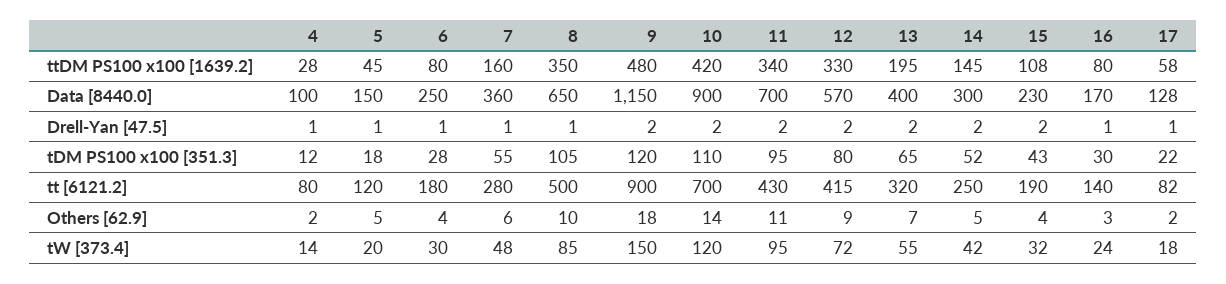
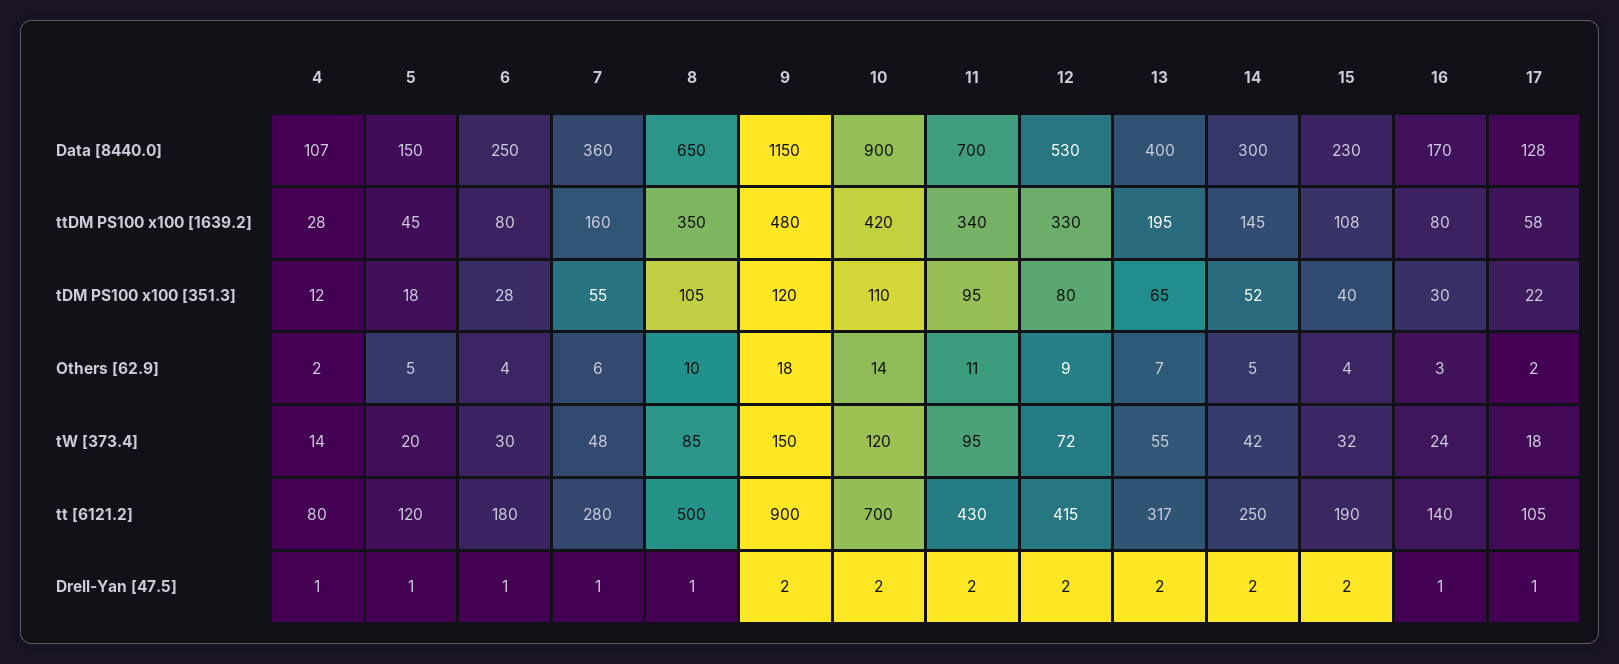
  {
    "4": {
      "ttDM PS100 x100 [1639.2]": 28,
-     "Data [8440.0]": 100,
+     "Data [8440.0]": 107,
      "Drell-Yan [47.5]": 1,
      "tDM PS100 x100 [351.3]": 12,
      "tt [6121.2]": 80,
      "Others [62.9]": 2,
      "tW [373.4]": 14
    },
    "5": {
      "ttDM PS100 x100 [1639.2]": 45,
      "Data [8440.0]": 150,
      "Drell-Yan [47.5]": 1,
      "tDM PS100 x100 [351.3]": 18,
      "tt [6121.2]": 120,
      "Others [62.9]": 5,
      "tW [373.4]": 20
    },
    "6": {
      "ttDM PS100 x100 [1639.2]": 80,
      "Data [8440.0]": 250,
      "Drell-Yan [47.5]": 1,
      "tDM PS100 x100 [351.3]": 28,
      "tt [6121.2]": 180,
      "Others [62.9]": 4,
      "tW [373.4]": 30
    },
    "7": {
      "ttDM PS100 x100 [1639.2]": 160,
      "Data [8440.0]": 360,
      "Drell-Yan [47.5]": 1,
      "tDM PS100 x100 [351.3]": 55,
      "tt [6121.2]": 280,
      "Others [62.9]": 6,
      "tW [373.4]": 48
    },
    "8": {
      "ttDM PS100 x100 [1639.2]": 350,
      "Data [8440.0]": 650,
      "Drell-Yan [47.5]": 1,
      "tDM PS100 x100 [351.3]": 105,
      "tt [6121.2]": 500,
      "Others [62.9]": 10,
      "tW [373.4]": 85
    },
    "9": {
      "ttDM PS100 x100 [1639.2]": 480,
      "Data [8440.0]": 1150,
      "Drell-Yan [47.5]": 2,
      "tDM PS100 x100 [351.3]": 120,
      "tt [6121.2]": 900,
      "Others [62.9]": 18,
      "tW [373.4]": 150
    },
    "10": {
      "ttDM PS100 x100 [1639.2]": 420,
      "Data [8440.0]": 900,
      "Drell-Yan [47.5]": 2,
      "tDM PS100 x100 [351.3]": 110,
      "tt [6121.2]": 700,
      "Others [62.9]": 14,
      "tW [373.4]": 120
    },
    "11": {
      "ttDM PS100 x100 [1639.2]": 340,
      "Data [8440.0]": 700,
      "Drell-Yan [47.5]": 2,
      "tDM PS100 x100 [351.3]": 95,
      "tt [6121.2]": 430,
      "Others [62.9]": 11,
      "tW [373.4]": 95
    },
    "12": {
      "ttDM PS100 x100 [1639.2]": 330,
-     "Data [8440.0]": 570,
+     "Data [8440.0]": 530,
      "Drell-Yan [47.5]": 2,
      "tDM PS100 x100 [351.3]": 80,
      "tt [6121.2]": 415,
      "Others [62.9]": 9,
      "tW [373.4]": 72
    },
    "13": {
      "ttDM PS100 x100 [1639.2]": 195,
      "Data [8440.0]": 400,
      "Drell-Yan [47.5]": 2,
      "tDM PS100 x100 [351.3]": 65,
-     "tt [6121.2]": 320,
+     "tt [6121.2]": 317,
      "Others [62.9]": 7,
      "tW [373.4]": 55
    },
    "14": {
      "ttDM PS100 x100 [1639.2]": 145,
      "Data [8440.0]": 300,
      "Drell-Yan [47.5]": 2,
      "tDM PS100 x100 [351.3]": 52,
      "tt [6121.2]": 250,
      "Others [62.9]": 5,
      "tW [373.4]": 42
    },
    "15": {
      "ttDM PS100 x100 [1639.2]": 108,
      "Data [8440.0]": 230,
      "Drell-Yan [47.5]": 2,
-     "tDM PS100 x100 [351.3]": 43,
+     "tDM PS100 x100 [351.3]": 40,
      "tt [6121.2]": 190,
      "Others [62.9]": 4,
      "tW [373.4]": 32
    },
    "16": {
      "ttDM PS100 x100 [1639.2]": 80,
      "Data [8440.0]": 170,
      "Drell-Yan [47.5]": 1,
      "tDM PS100 x100 [351.3]": 30,
      "tt [6121.2]": 140,
      "Others [62.9]": 3,
      "tW [373.4]": 24
    },
    "17": {
      "ttDM PS100 x100 [1639.2]": 58,
      "Data [8440.0]": 128,
      "Drell-Yan [47.5]": 1,
      "tDM PS100 x100 [351.3]": 22,
-     "tt [6121.2]": 82,
+     "tt [6121.2]": 105,
      "Others [62.9]": 2,
      "tW [373.4]": 18
    }
  }

